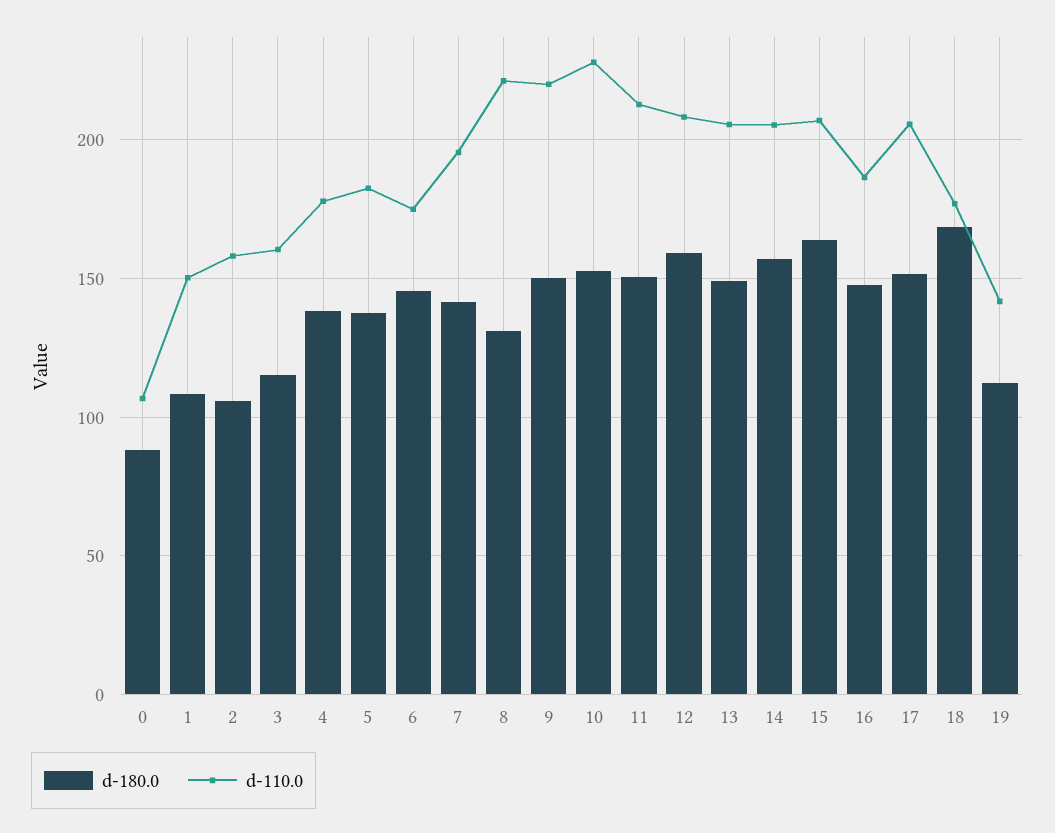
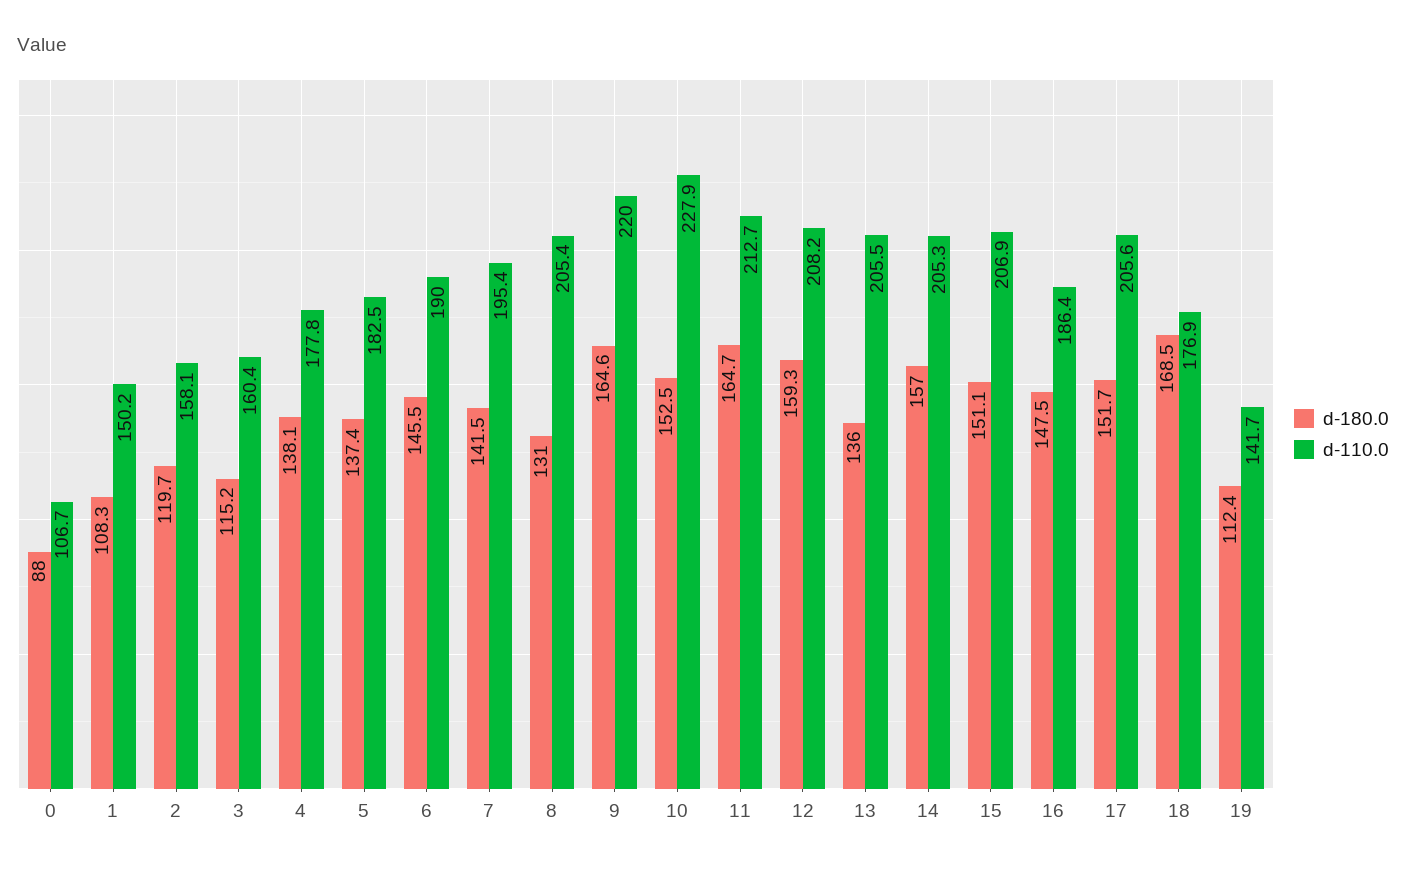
  {
    "d-180.0": {
      "0": 88,
      "1": 108.3,
-     "2": 105,
+     "2": 119.7,
      "3": 115.2,
      "4": 138.1,
      "5": 137.4,
      "6": 145.5,
      "7": 141.5,
      "8": 131,
-     "9": 150,
+     "9": 164.6,
      "10": 152.5,
-     "11": 150,
+     "11": 164.7,
      "12": 159.3,
-     "13": 150,
+     "13": 136,
      "14": 157,
-     "15": 165,
+     "15": 151.1,
      "16": 147.5,
      "17": 151.7,
      "18": 168.5,
      "19": 112.4
    },
    "d-110.0": {
      "0": 106.7,
      "1": 150.2,
      "2": 158.1,
      "3": 160.4,
      "4": 177.8,
      "5": 182.5,
-     "6": 175,
+     "6": 190,
      "7": 195.4,
-     "8": 220,
+     "8": 205.4,
      "9": 220,
      "10": 227.9,
      "11": 212.7,
      "12": 208.2,
      "13": 205.5,
      "14": 205.3,
      "15": 206.9,
      "16": 186.4,
      "17": 205.6,
      "18": 176.9,
      "19": 141.7
    }
  }

